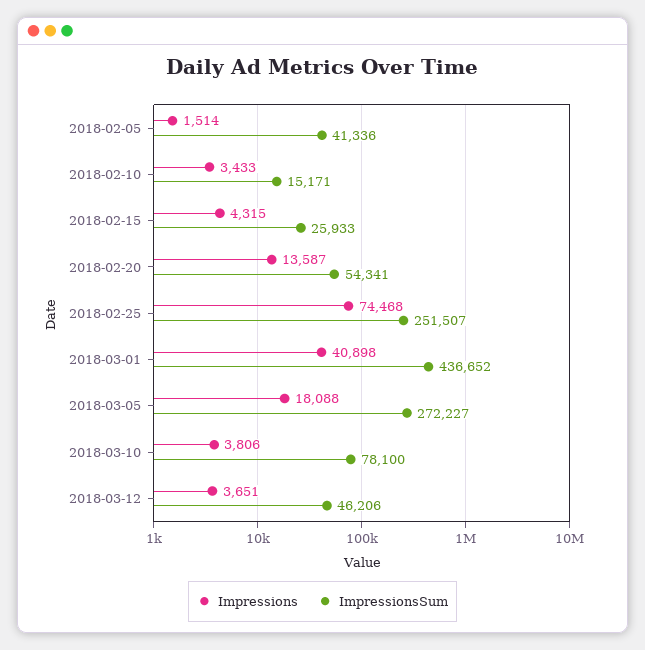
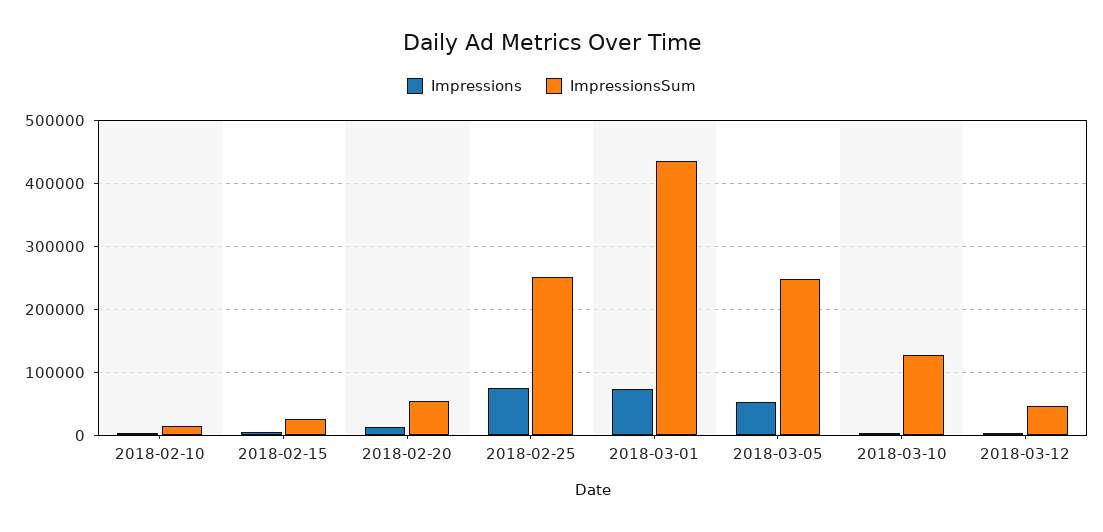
  {
    "Impressions": {
-     "2018-02-05": 1514,
      "2018-02-10": 3433,
      "2018-02-15": 4315,
      "2018-02-20": 13587,
      "2018-02-25": 74468,
-     "2018-03-01": 40898,
+     "2018-03-01": 70000,
-     "2018-03-05": 18088,
+     "2018-03-05": 50000,
      "2018-03-10": 3806,
      "2018-03-12": 3651
    },
    "ImpressionsSum": {
-     "2018-02-05": 41336,
      "2018-02-10": 15171,
      "2018-02-15": 25933,
      "2018-02-20": 54341,
      "2018-02-25": 251507,
      "2018-03-01": 436652,
-     "2018-03-05": 272227,
+     "2018-03-05": 250000,
-     "2018-03-10": 78100,
+     "2018-03-10": 130000,
      "2018-03-12": 46206
    }
  }

